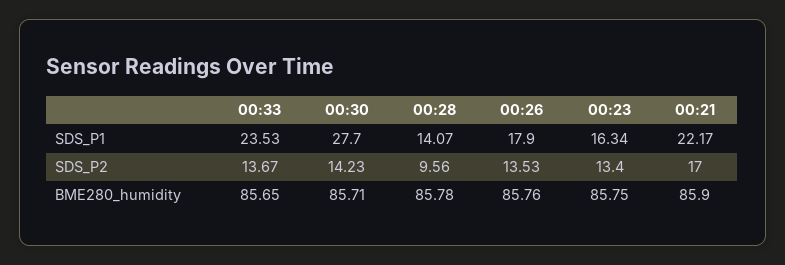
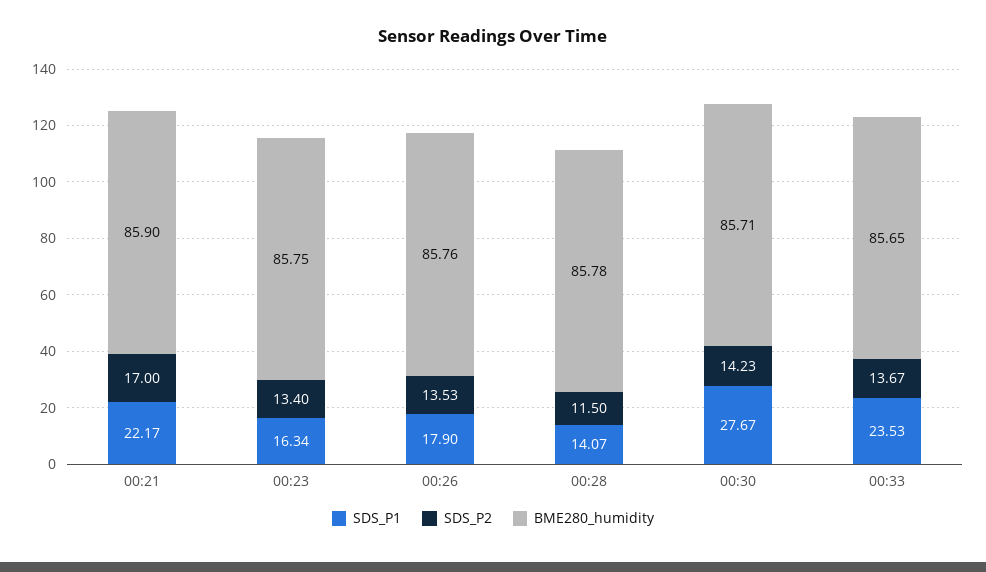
  {
    "SDS_P1": {
      "00:33": 23.53,
-     "00:30": 27.7,
+     "00:30": 27.67,
      "00:28": 14.07,
      "00:26": 17.9,
      "00:23": 16.34,
      "00:21": 22.17
    },
    "SDS_P2": {
      "00:33": 13.67,
      "00:30": 14.23,
-     "00:28": 9.56,
+     "00:28": 11.5,
      "00:26": 13.53,
      "00:23": 13.4,
      "00:21": 17
    },
    "BME280_humidity": {
      "00:33": 85.65,
      "00:30": 85.71,
      "00:28": 85.78,
      "00:26": 85.76,
      "00:23": 85.75,
      "00:21": 85.9
    }
  }

